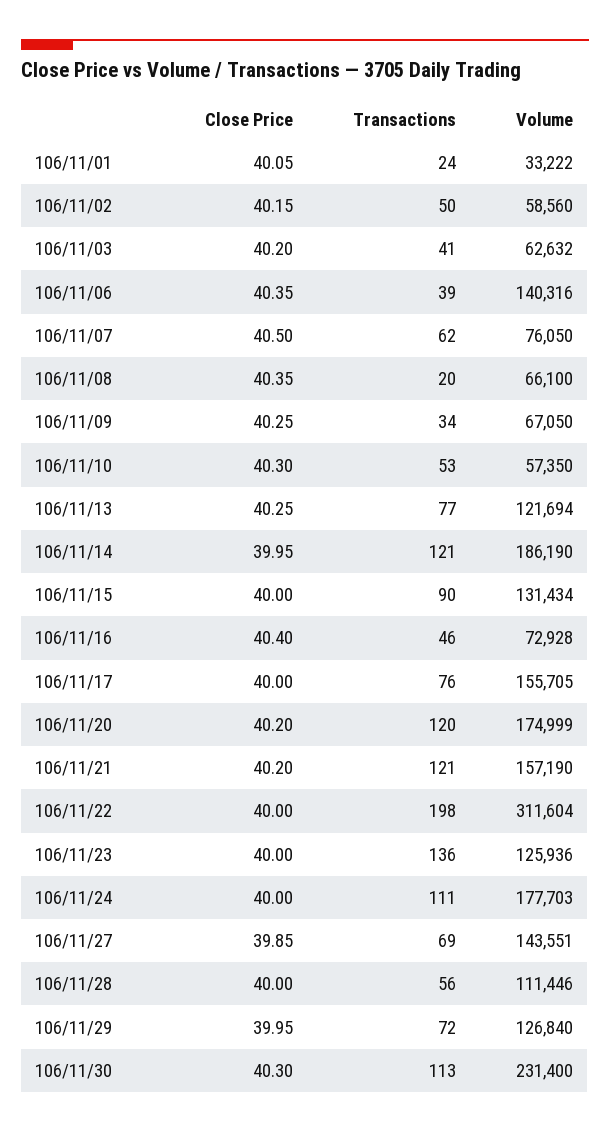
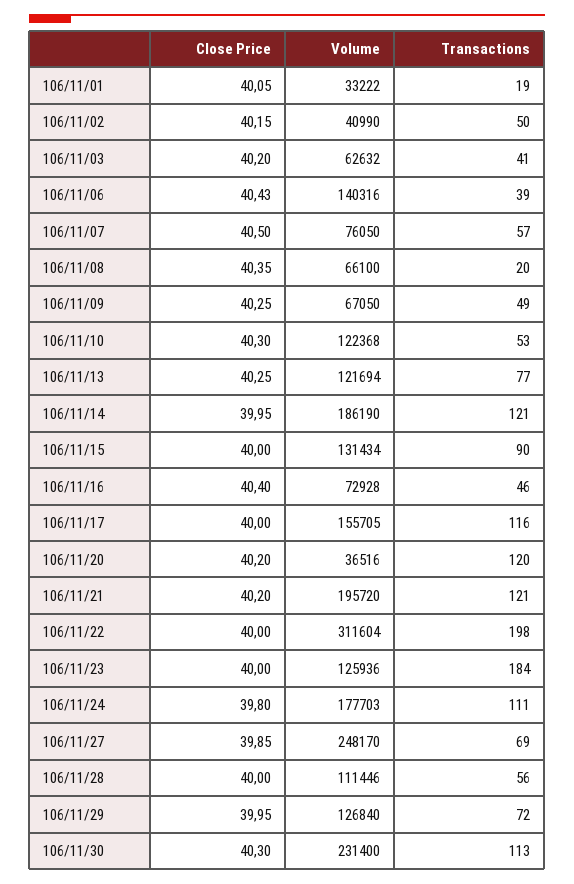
  {
    "Close Price": {
      "106/11/01": 40.05,
      "106/11/02": 40.15,
      "106/11/03": 40.2,
-     "106/11/06": 40.35,
+     "106/11/06": 40.43,
      "106/11/07": 40.5,
      "106/11/08": 40.35,
      "106/11/09": 40.25,
      "106/11/10": 40.3,
      "106/11/13": 40.25,
      "106/11/14": 39.95,
      "106/11/15": 40,
      "106/11/16": 40.4,
      "106/11/17": 40,
      "106/11/20": 40.2,
      "106/11/21": 40.2,
      "106/11/22": 40,
      "106/11/23": 40,
-     "106/11/24": 40,
+     "106/11/24": 39.8,
      "106/11/27": 39.85,
      "106/11/28": 40,
      "106/11/29": 39.95,
      "106/11/30": 40.3
    },
    "Transactions": {
-     "106/11/01": 24,
+     "106/11/01": 19,
      "106/11/02": 50,
      "106/11/03": 41,
      "106/11/06": 39,
-     "106/11/07": 62,
+     "106/11/07": 57,
      "106/11/08": 20,
-     "106/11/09": 34,
+     "106/11/09": 49,
      "106/11/10": 53,
      "106/11/13": 77,
      "106/11/14": 121,
      "106/11/15": 90,
      "106/11/16": 46,
-     "106/11/17": 76,
+     "106/11/17": 116,
      "106/11/20": 120,
      "106/11/21": 121,
      "106/11/22": 198,
-     "106/11/23": 136,
+     "106/11/23": 184,
      "106/11/24": 111,
      "106/11/27": 69,
      "106/11/28": 56,
      "106/11/29": 72,
      "106/11/30": 113
    },
    "Volume": {
      "106/11/01": 33222,
-     "106/11/02": 58560,
+     "106/11/02": 40990,
      "106/11/03": 62632,
      "106/11/06": 140316,
      "106/11/07": 76050,
      "106/11/08": 66100,
      "106/11/09": 67050,
-     "106/11/10": 57350,
+     "106/11/10": 122368,
      "106/11/13": 121694,
      "106/11/14": 186190,
      "106/11/15": 131434,
      "106/11/16": 72928,
      "106/11/17": 155705,
-     "106/11/20": 174999,
+     "106/11/20": 36516,
-     "106/11/21": 157190,
+     "106/11/21": 195720,
      "106/11/22": 311604,
      "106/11/23": 125936,
      "106/11/24": 177703,
-     "106/11/27": 143551,
+     "106/11/27": 248170,
      "106/11/28": 111446,
      "106/11/29": 126840,
      "106/11/30": 231400
    }
  }

